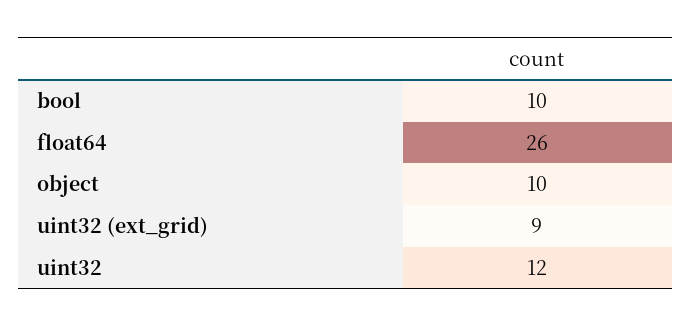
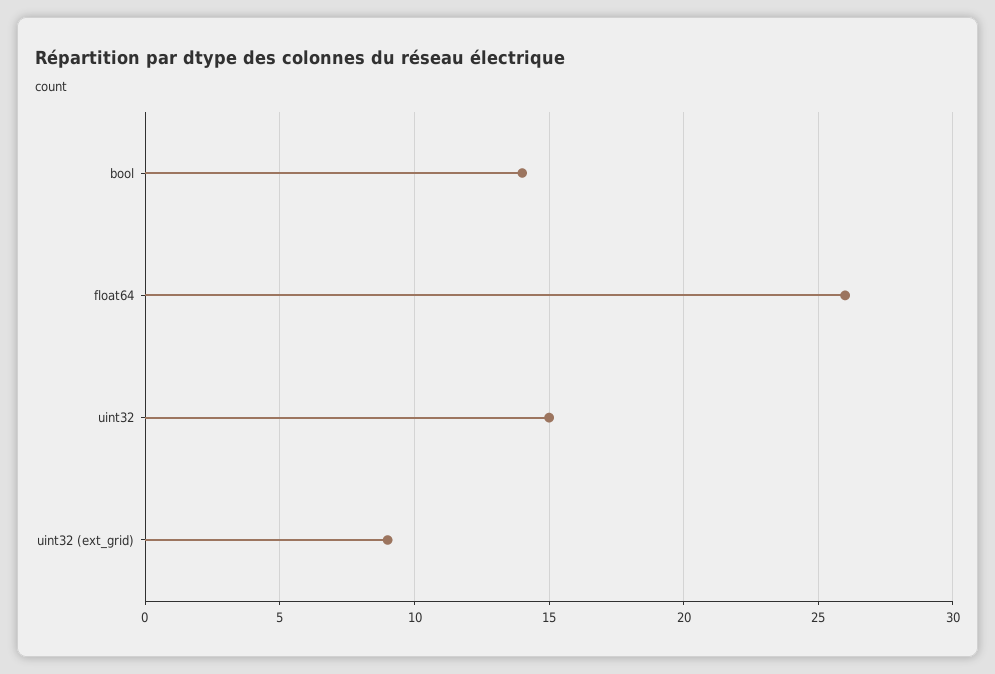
  {
-   "bool": 10,
+   "bool": 14,
    "float64": 26,
-   "object": 10,
    "uint32 (ext_grid)": 9,
-   "uint32": 12
+   "uint32": 15
  }

